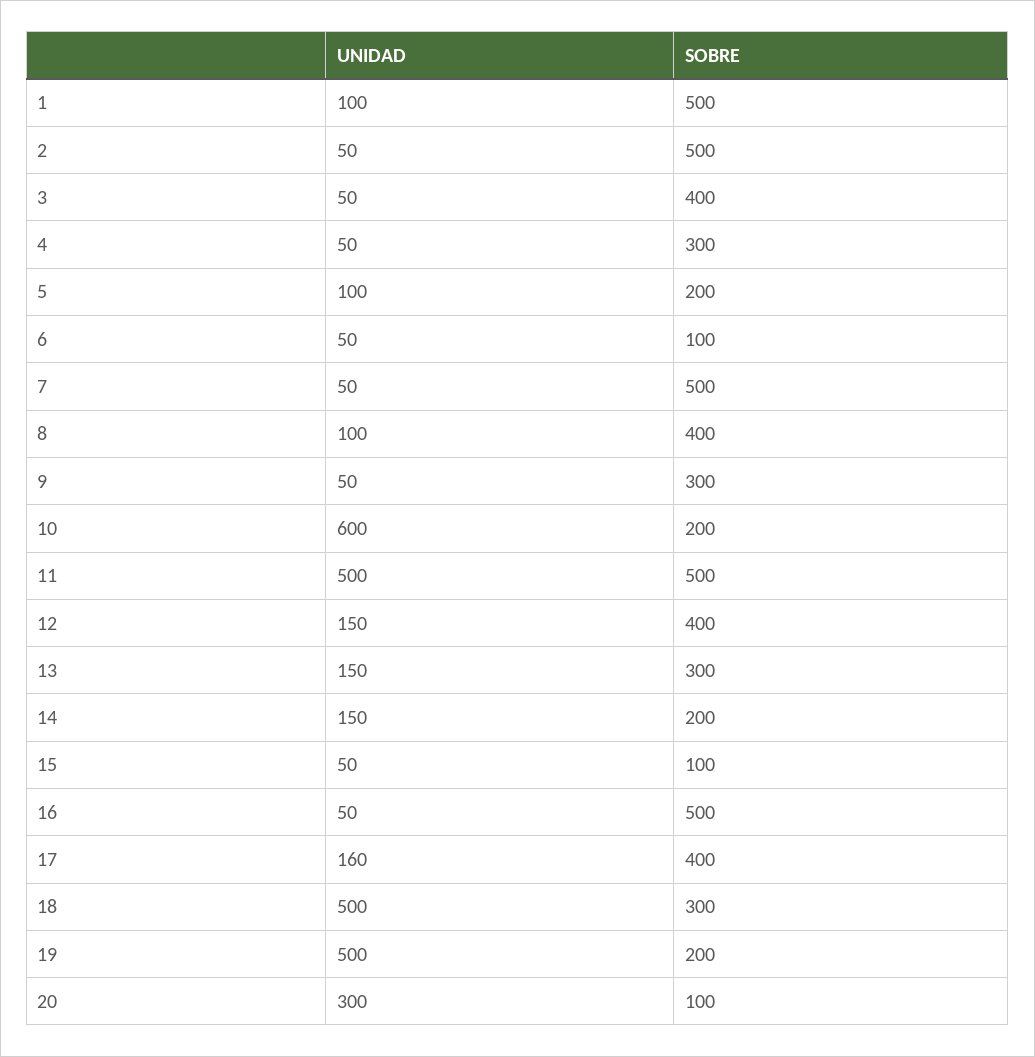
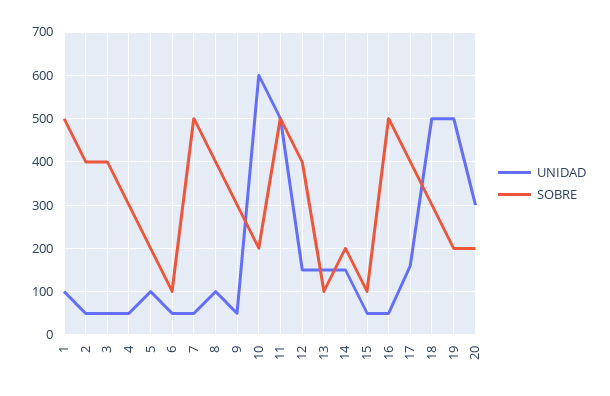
  {
    "UNIDAD": {
      "1": 100,
      "2": 50,
      "3": 50,
      "4": 50,
      "5": 100,
      "6": 50,
      "7": 50,
      "8": 100,
      "9": 50,
      "10": 600,
      "11": 500,
      "12": 150,
      "13": 150,
      "14": 150,
      "15": 50,
      "16": 50,
      "17": 160,
      "18": 500,
      "19": 500,
      "20": 300
    },
    "SOBRE": {
      "1": 500,
-     "2": 500,
+     "2": 400,
      "3": 400,
      "4": 300,
      "5": 200,
      "6": 100,
      "7": 500,
      "8": 400,
      "9": 300,
      "10": 200,
      "11": 500,
      "12": 400,
-     "13": 300,
+     "13": 100,
      "14": 200,
      "15": 100,
      "16": 500,
      "17": 400,
      "18": 300,
      "19": 200,
-     "20": 100
+     "20": 200
    }
  }

